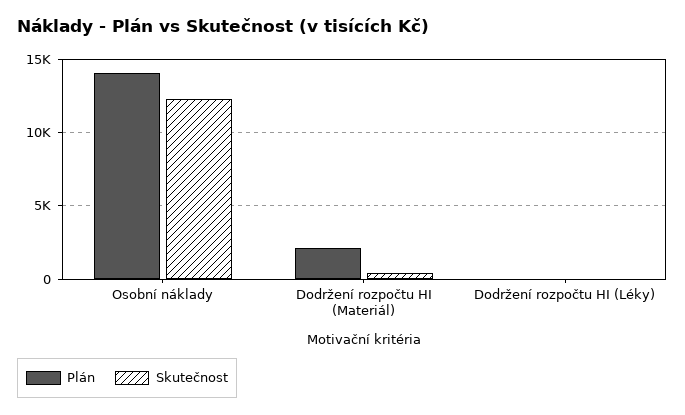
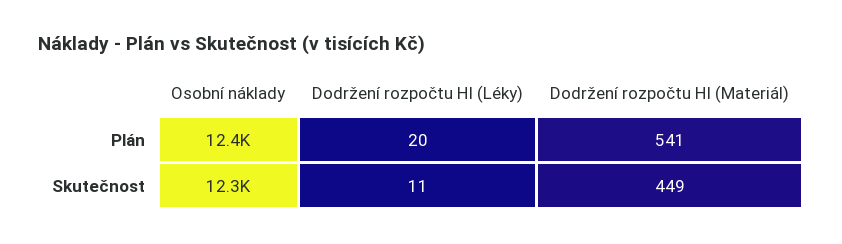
  {
    "Plán": {
-     "Osobní náklady": 14000,
+     "Osobní náklady": 12400,
-     "Dodržení rozpočtu HI (Materiál)": 2000,
+     "Dodržení rozpočtu HI (Materiál)": 541,
      "Dodržení rozpočtu HI (Léky)": 20
    },
    "Skutečnost": {
      "Osobní náklady": 12300,
      "Dodržení rozpočtu HI (Materiál)": 449,
      "Dodržení rozpočtu HI (Léky)": 11
    }
  }

